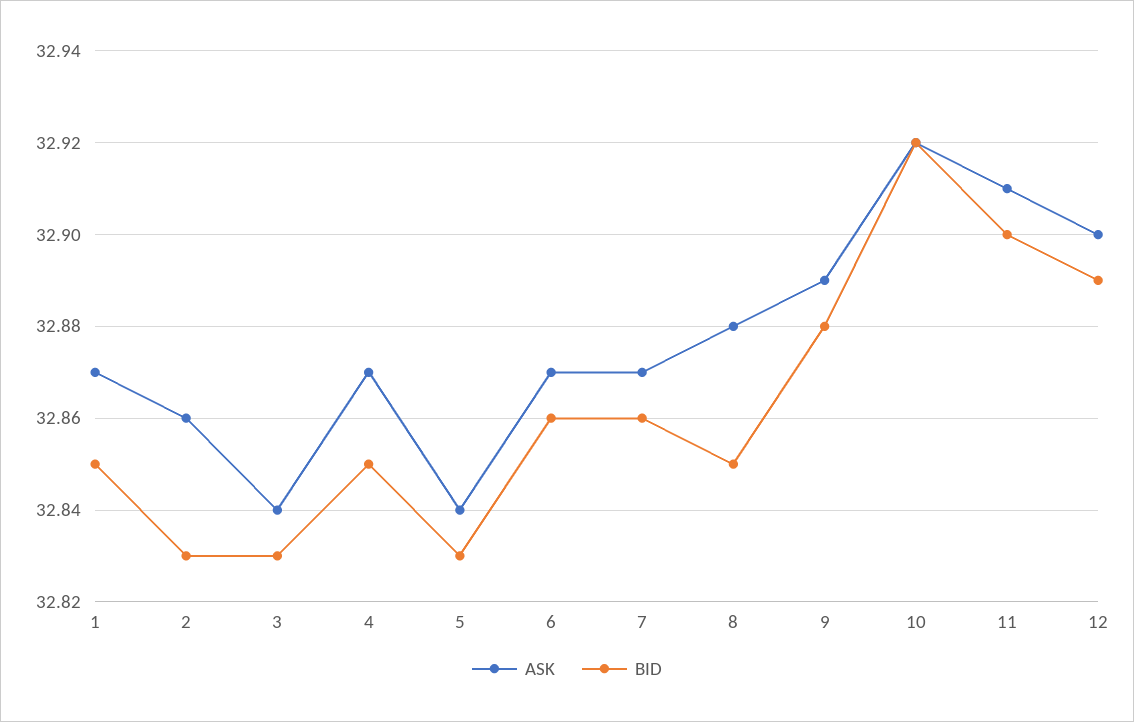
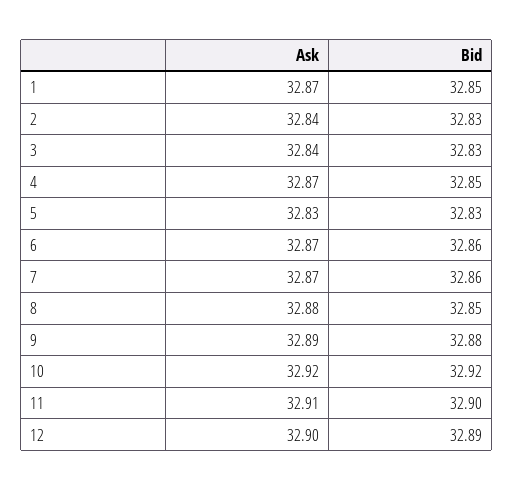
  {
    "ASK": {
      "1": 32.87,
-     "2": 32.86,
+     "2": 32.84,
      "3": 32.84,
      "4": 32.87,
-     "5": 32.84,
+     "5": 32.83,
      "6": 32.87,
      "7": 32.87,
      "8": 32.88,
      "9": 32.89,
      "10": 32.92,
      "11": 32.91,
      "12": 32.9
    },
    "BID": {
      "1": 32.85,
      "2": 32.83,
      "3": 32.83,
      "4": 32.85,
      "5": 32.83,
      "6": 32.86,
      "7": 32.86,
      "8": 32.85,
      "9": 32.88,
      "10": 32.92,
      "11": 32.9,
      "12": 32.89
    }
  }

